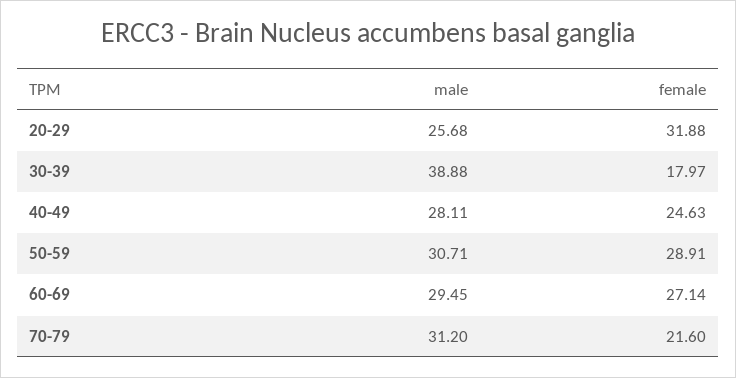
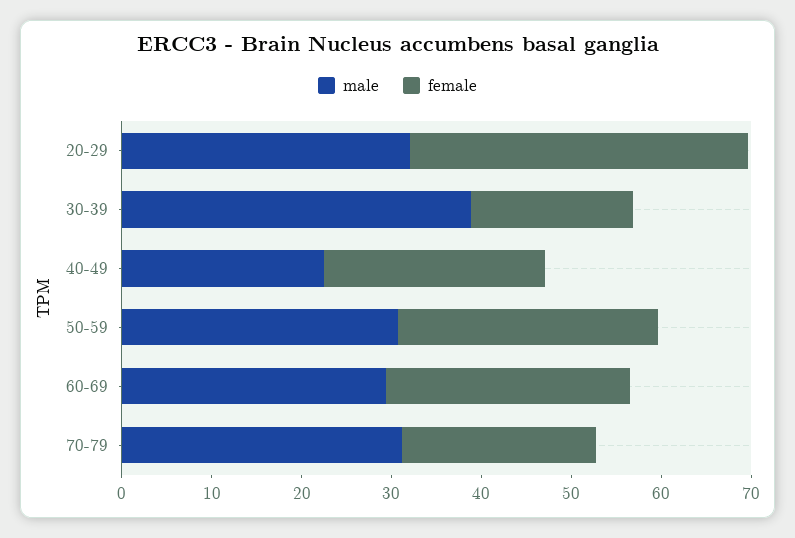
  {
    "male": {
-     "20-29": 25.68,
+     "20-29": 32,
      "30-39": 38.88,
-     "40-49": 28.11,
+     "40-49": 22,
      "50-59": 30.71,
      "60-69": 29.45,
      "70-79": 31.2
    },
    "female": {
-     "20-29": 31.88,
+     "20-29": 38,
      "30-39": 17.97,
      "40-49": 24.63,
      "50-59": 28.91,
      "60-69": 27.14,
      "70-79": 21.6
    }
  }

